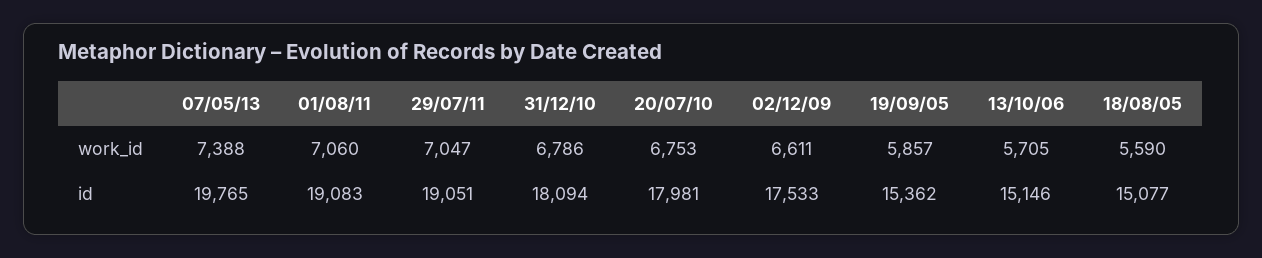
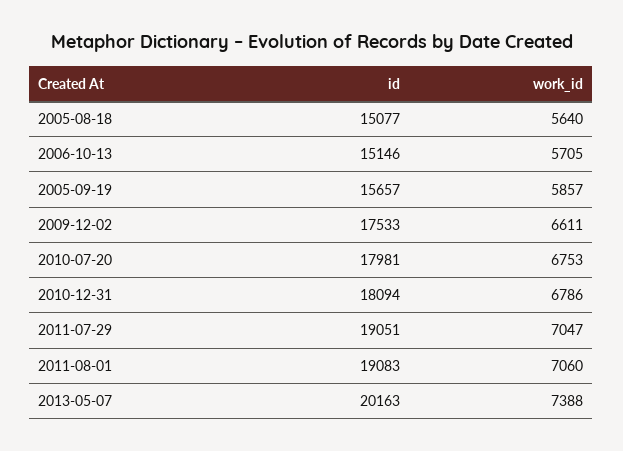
  {
    "07/05/13": {
      "work_id": 7388,
-     "id": 19765
+     "id": 20163
    },
    "01/08/11": {
      "work_id": 7060,
      "id": 19083
    },
    "29/07/11": {
      "work_id": 7047,
      "id": 19051
    },
    "31/12/10": {
      "work_id": 6786,
      "id": 18094
    },
    "20/07/10": {
      "work_id": 6753,
      "id": 17981
    },
    "02/12/09": {
      "work_id": 6611,
      "id": 17533
    },
    "19/09/05": {
      "work_id": 5857,
-     "id": 15362
+     "id": 15657
    },
    "13/10/06": {
      "work_id": 5705,
      "id": 15146
    },
    "18/08/05": {
-     "work_id": 5590,
+     "work_id": 5640,
      "id": 15077
    }
  }

